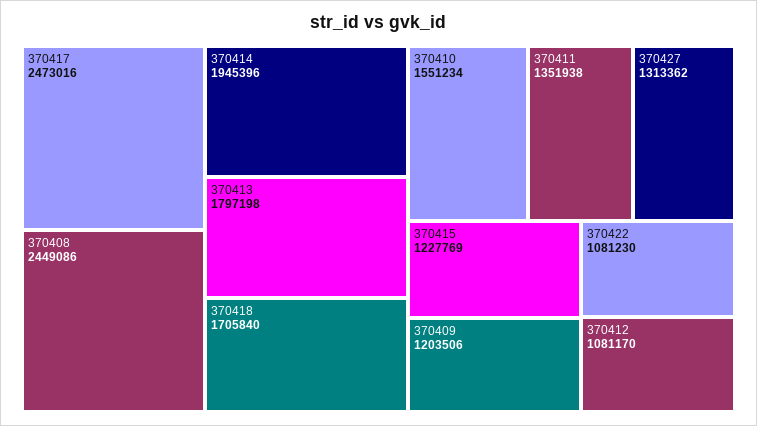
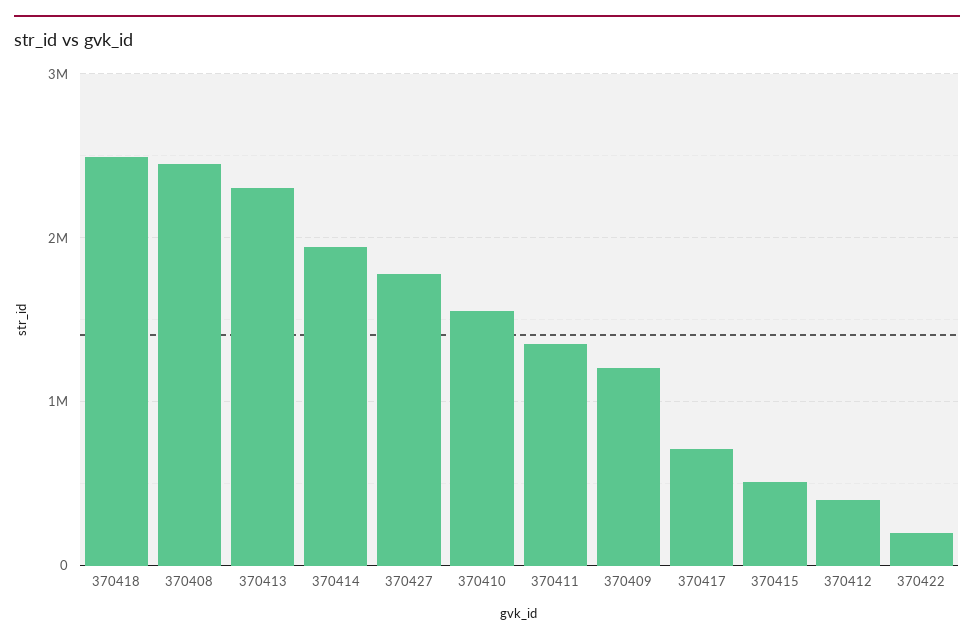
  {
-   "370417": 2473016,
+   "370417": 700000,
    "370408": 2449086,
    "370414": 1945396,
-   "370413": 1797198,
+   "370413": 2300000,
-   "370418": 1705840,
+   "370418": 2500000,
    "370410": 1551234,
    "370411": 1351938,
-   "370427": 1313362,
+   "370427": 1800000,
-   "370415": 1227769,
+   "370415": 500000,
    "370409": 1203506,
-   "370422": 1081230,
+   "370422": 200000,
-   "370412": 1081170
+   "370412": 400000
  }

